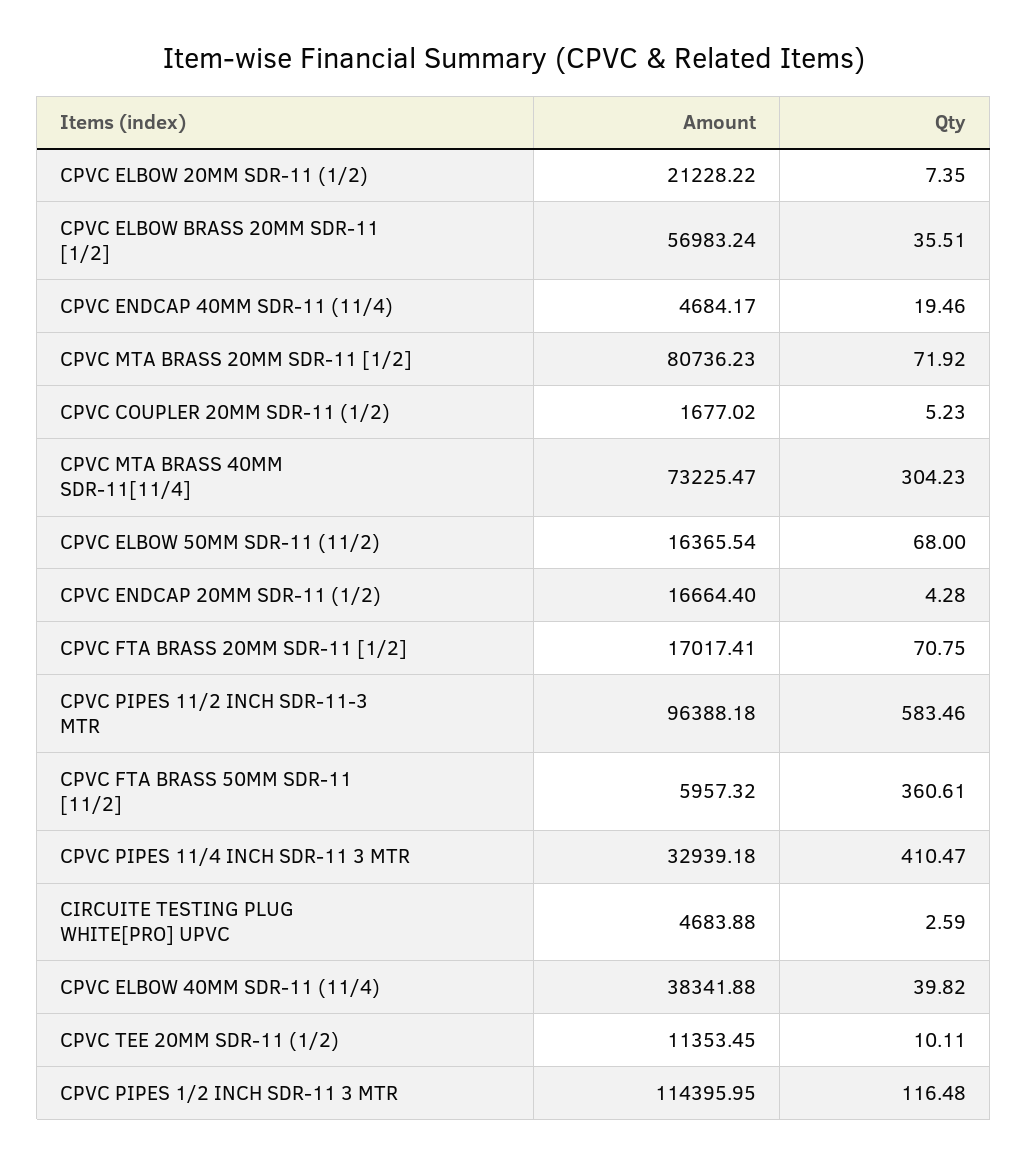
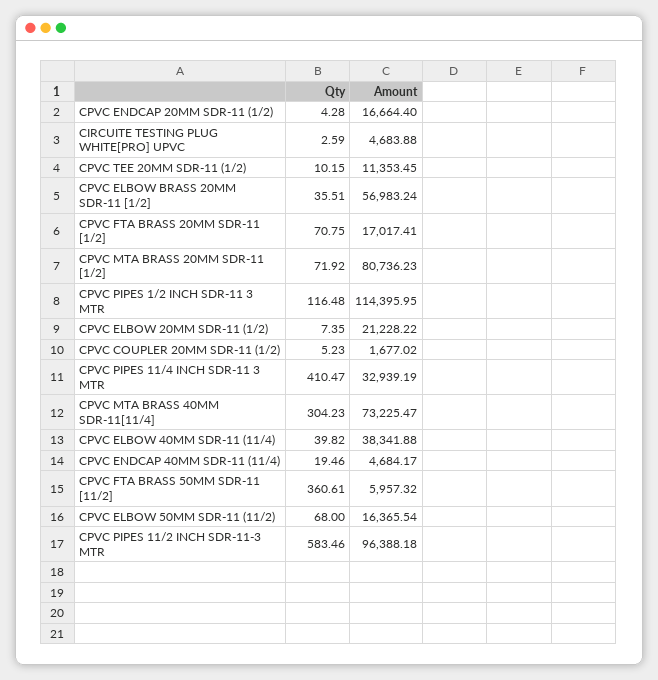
  {
    "Amount": {
      "CPVC ELBOW 20MM SDR-11 (1/2)": 21228.22,
      "CPVC ELBOW BRASS 20MM SDR-11 [1/2]": 56983.24,
      "CPVC ENDCAP 40MM SDR-11 (11/4)": 4684.17,
      "CPVC MTA BRASS 20MM SDR-11 [1/2]": 80736.23,
      "CPVC COUPLER 20MM SDR-11 (1/2)": 1677.02,
      "CPVC MTA BRASS 40MM SDR-11[11/4]": 73225.47,
      "CPVC ELBOW 50MM SDR-11 (11/2)": 16365.54,
      "CPVC ENDCAP 20MM SDR-11 (1/2)": 16664.4,
      "CPVC FTA BRASS 20MM SDR-11 [1/2]": 17017.41,
      "CPVC PIPES 11/2 INCH SDR-11-3 MTR": 96388.18,
      "CPVC FTA BRASS 50MM SDR-11 [11/2]": 5957.32,
-     "CPVC PIPES 11/4 INCH SDR-11 3 MTR": 32939.18,
+     "CPVC PIPES 11/4 INCH SDR-11 3 MTR": 32939.19,
      "CIRCUITE TESTING PLUG WHITE[PRO] UPVC": 4683.88,
      "CPVC ELBOW 40MM SDR-11 (11/4)": 38341.88,
      "CPVC TEE 20MM SDR-11 (1/2)": 11353.45,
      "CPVC PIPES 1/2 INCH SDR-11 3 MTR": 114395.95
    },
    "Qty": {
      "CPVC ELBOW 20MM SDR-11 (1/2)": 7.35,
      "CPVC ELBOW BRASS 20MM SDR-11 [1/2]": 35.51,
      "CPVC ENDCAP 40MM SDR-11 (11/4)": 19.46,
      "CPVC MTA BRASS 20MM SDR-11 [1/2]": 71.92,
      "CPVC COUPLER 20MM SDR-11 (1/2)": 5.23,
      "CPVC MTA BRASS 40MM SDR-11[11/4]": 304.23,
      "CPVC ELBOW 50MM SDR-11 (11/2)": 68,
      "CPVC ENDCAP 20MM SDR-11 (1/2)": 4.28,
      "CPVC FTA BRASS 20MM SDR-11 [1/2]": 70.75,
      "CPVC PIPES 11/2 INCH SDR-11-3 MTR": 583.46,
      "CPVC FTA BRASS 50MM SDR-11 [11/2]": 360.61,
      "CPVC PIPES 11/4 INCH SDR-11 3 MTR": 410.47,
      "CIRCUITE TESTING PLUG WHITE[PRO] UPVC": 2.59,
      "CPVC ELBOW 40MM SDR-11 (11/4)": 39.82,
-     "CPVC TEE 20MM SDR-11 (1/2)": 10.11,
+     "CPVC TEE 20MM SDR-11 (1/2)": 10.15,
      "CPVC PIPES 1/2 INCH SDR-11 3 MTR": 116.48
    }
  }

